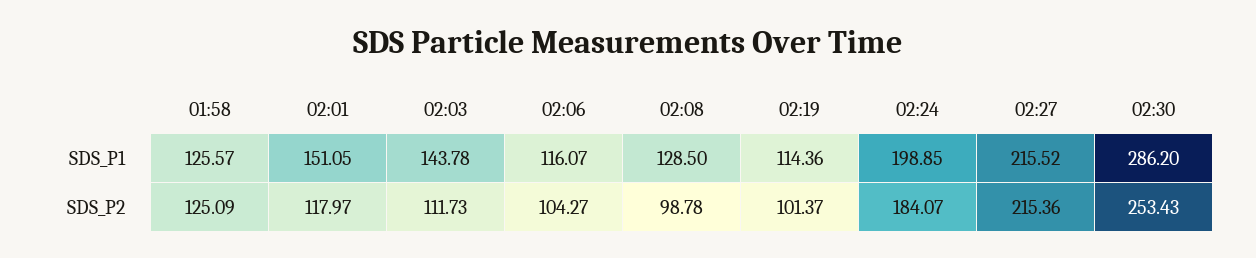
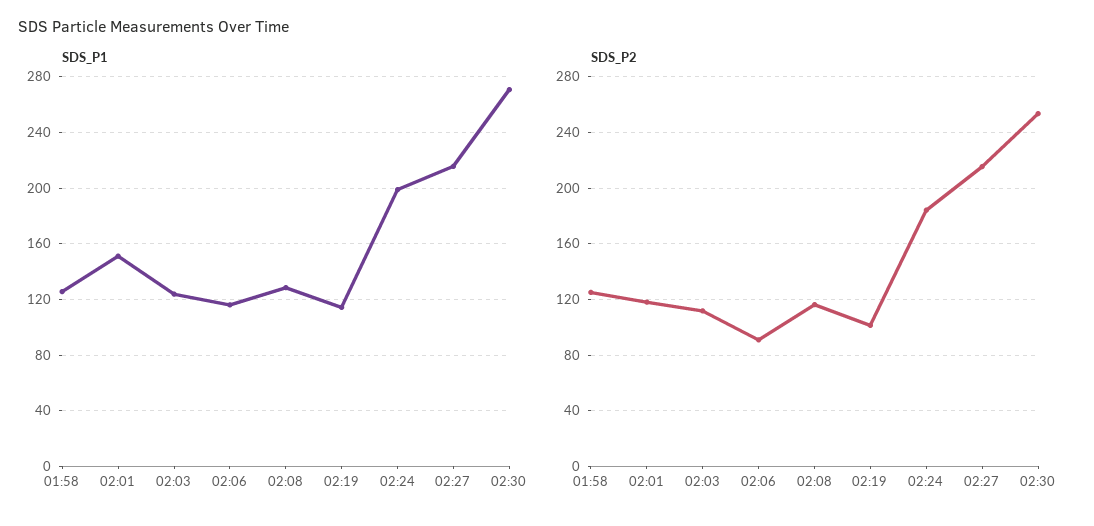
  {
    "SDS_P1": {
      "01:58": 125.57,
      "02:01": 151.05,
-     "02:03": 143.78,
+     "02:03": 125,
      "02:06": 116.07,
      "02:08": 128.5,
      "02:19": 114.36,
      "02:24": 198.85,
      "02:27": 215.52,
-     "02:30": 286.2
+     "02:30": 270
    },
    "SDS_P2": {
      "01:58": 125.09,
      "02:01": 117.97,
      "02:03": 111.73,
-     "02:06": 104.27,
+     "02:06": 90,
-     "02:08": 98.78,
+     "02:08": 115,
      "02:19": 101.37,
      "02:24": 184.07,
      "02:27": 215.36,
      "02:30": 253.43
    }
  }

